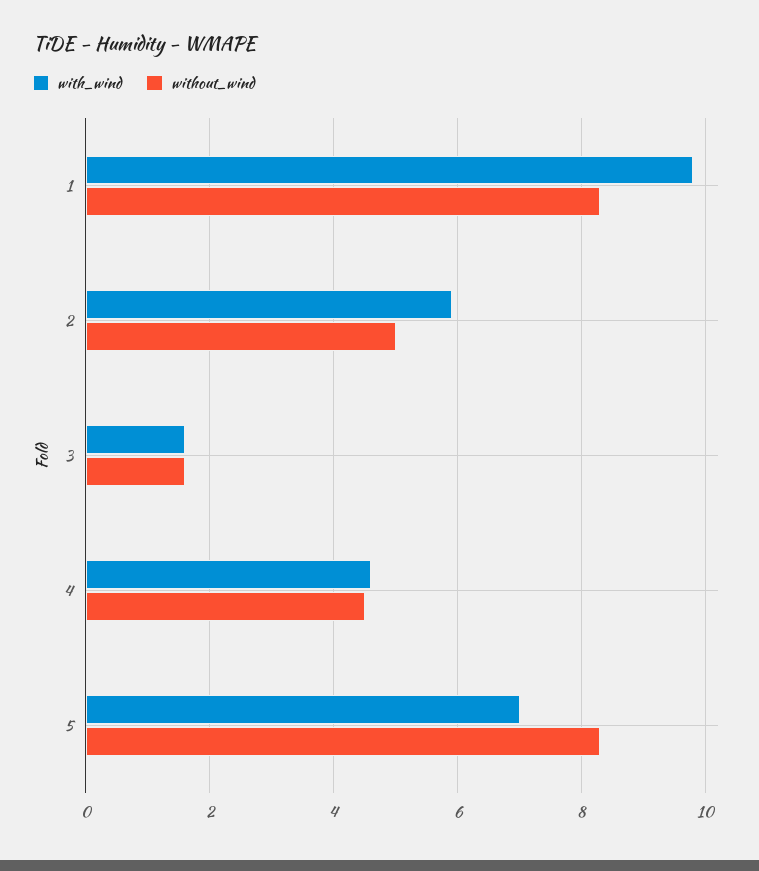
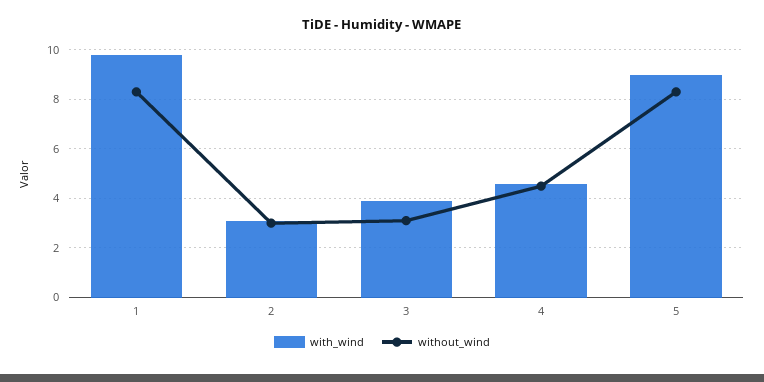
  {
    "with_wind": {
      "1": 10,
-     "2": 6,
+     "2": 3,
-     "3": 1.5,
+     "3": 4,
      "4": 4.5,
-     "5": 7
+     "5": 9
    },
    "without_wind": {
      "1": 8.5,
-     "2": 5,
+     "2": 3,
-     "3": 1.5,
+     "3": 3,
      "4": 4.5,
      "5": 8.5
    }
  }

